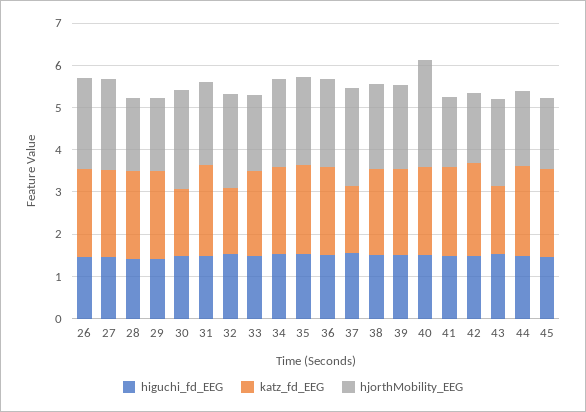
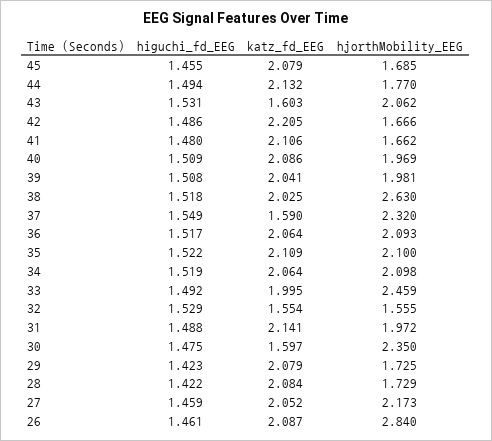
  {
    "higuchi_fd_EEG": {
      "26": 1.461,
      "27": 1.459,
      "28": 1.422,
      "29": 1.423,
      "30": 1.475,
      "31": 1.488,
      "32": 1.529,
      "33": 1.492,
      "34": 1.519,
      "35": 1.522,
      "36": 1.517,
      "37": 1.549,
      "38": 1.518,
      "39": 1.508,
      "40": 1.509,
      "41": 1.48,
      "42": 1.486,
      "43": 1.531,
      "44": 1.494,
      "45": 1.455
    },
    "katz_fd_EEG": {
      "26": 2.087,
      "27": 2.052,
      "28": 2.084,
      "29": 2.079,
      "30": 1.597,
      "31": 2.141,
      "32": 1.554,
      "33": 1.995,
      "34": 2.064,
      "35": 2.109,
      "36": 2.064,
      "37": 1.59,
      "38": 2.025,
      "39": 2.041,
      "40": 2.086,
      "41": 2.106,
      "42": 2.205,
      "43": 1.603,
      "44": 2.132,
      "45": 2.079
    },
    "hjorthMobility_EEG": {
-     "26": 2.2,
+     "26": 2.84,
      "27": 2.173,
      "28": 1.729,
      "29": 1.725,
      "30": 2.35,
      "31": 1.972,
-     "32": 2.2,
+     "32": 1.555,
-     "33": 1.8,
+     "33": 2.459,
      "34": 2.098,
      "35": 2.1,
      "36": 2.093,
      "37": 2.32,
-     "38": 2,
+     "38": 2.63,
      "39": 1.981,
-     "40": 2.6,
+     "40": 1.969,
      "41": 1.662,
      "42": 1.666,
      "43": 2.062,
      "44": 1.77,
      "45": 1.685
    }
  }

